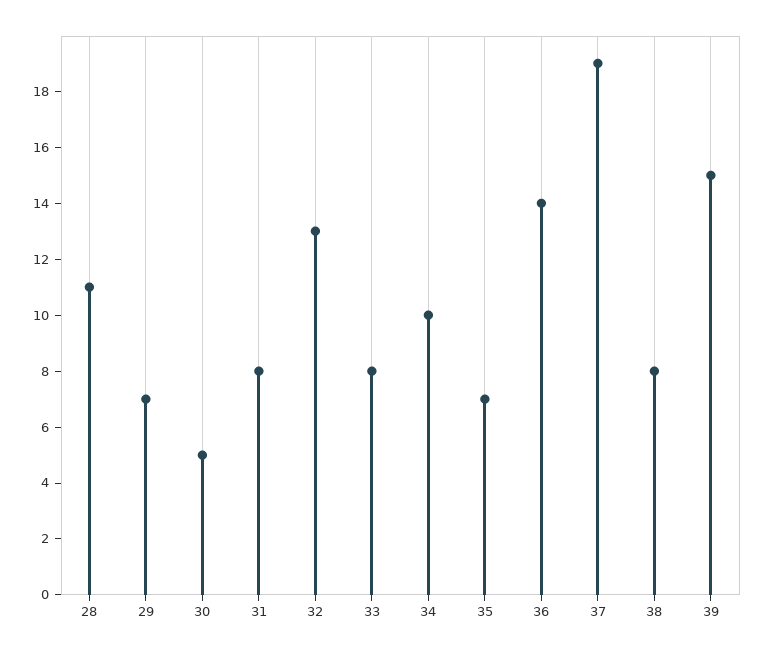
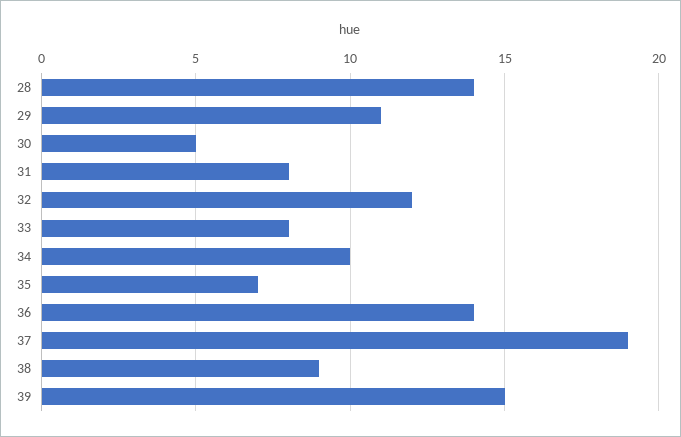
  {
-   "28": 11,
+   "28": 14,
-   "29": 7,
+   "29": 11,
    "30": 5,
    "31": 8,
-   "32": 13,
+   "32": 12,
    "33": 8,
    "34": 10,
    "35": 7,
    "36": 14,
    "37": 19,
-   "38": 8,
+   "38": 9,
    "39": 15
  }

